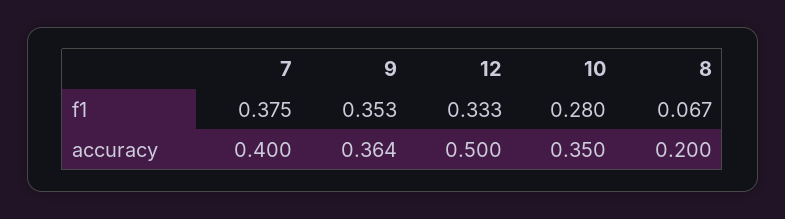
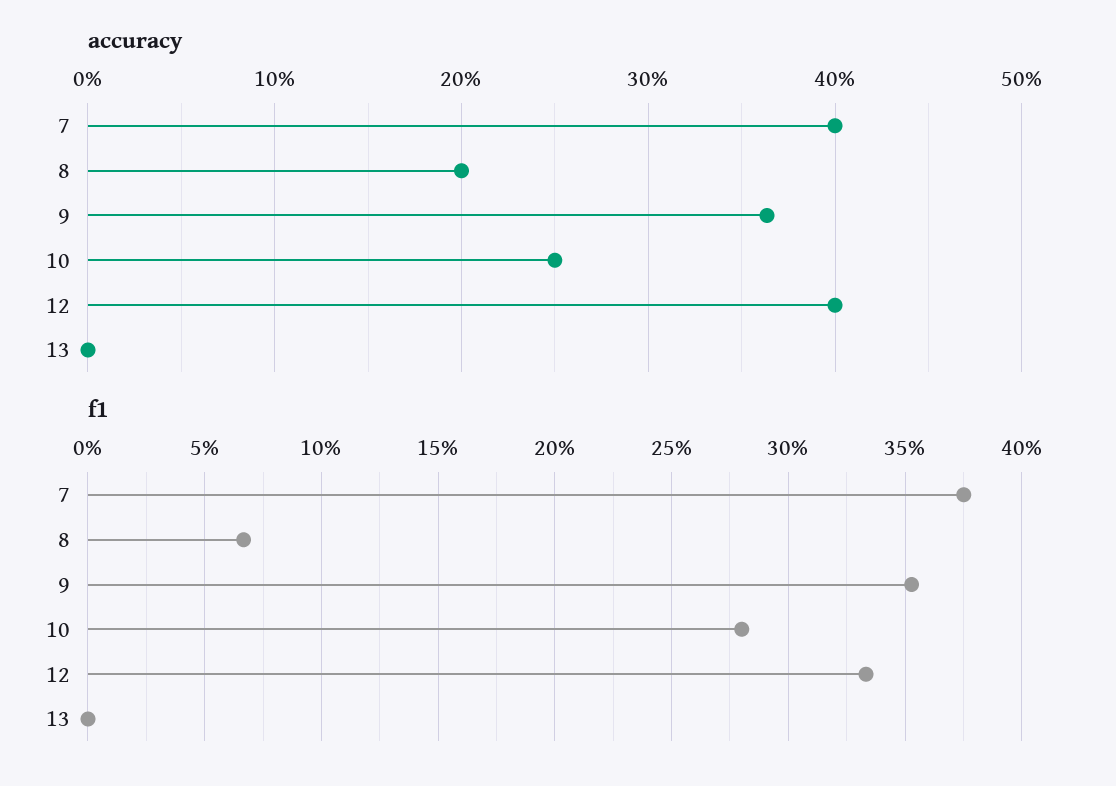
  {
    "f1": {
      "7": 0.375,
      "9": 0.353,
      "12": 0.333,
      "10": 0.28,
-     "8": 0.067
+     "8": 0.067,
+     "13": 0
    },
    "accuracy": {
      "7": 0.4,
      "9": 0.364,
-     "12": 0.5,
+     "12": 0.4,
-     "10": 0.35,
+     "10": 0.25,
-     "8": 0.2
+     "8": 0.2,
+     "13": 0
    }
  }

